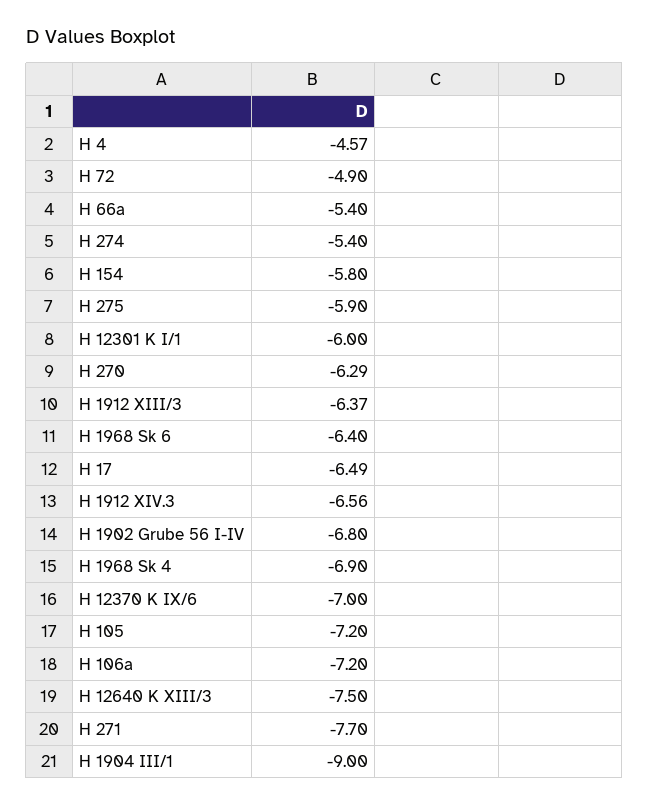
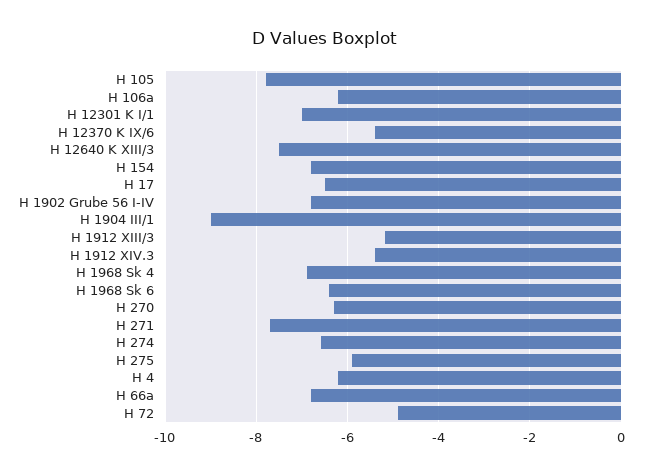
  {
-   "H 4": -4.57,
+   "H 4": -6.2,
    "H 72": -4.9,
-   "H 66a": -5.4,
+   "H 66a": -6.8,
-   "H 274": -5.4,
+   "H 274": -6.6,
-   "H 154": -5.8,
+   "H 154": -6.8,
    "H 275": -5.9,
-   "H 12301 K I/1": -6,
+   "H 12301 K I/1": -7,
    "H 270": -6.29,
-   "H 1912 XIII/3": -6.37,
+   "H 1912 XIII/3": -5.2,
    "H 1968 Sk 6": -6.4,
    "H 17": -6.49,
-   "H 1912 XIV.3": -6.56,
+   "H 1912 XIV.3": -5.4,
    "H 1902 Grube 56 I-IV": -6.8,
    "H 1968 Sk 4": -6.9,
-   "H 12370 K IX/6": -7,
+   "H 12370 K IX/6": -5.4,
-   "H 105": -7.2,
+   "H 105": -7.8,
-   "H 106a": -7.2,
+   "H 106a": -6.2,
    "H 12640 K XIII/3": -7.5,
    "H 271": -7.7,
    "H 1904 III/1": -9
  }

